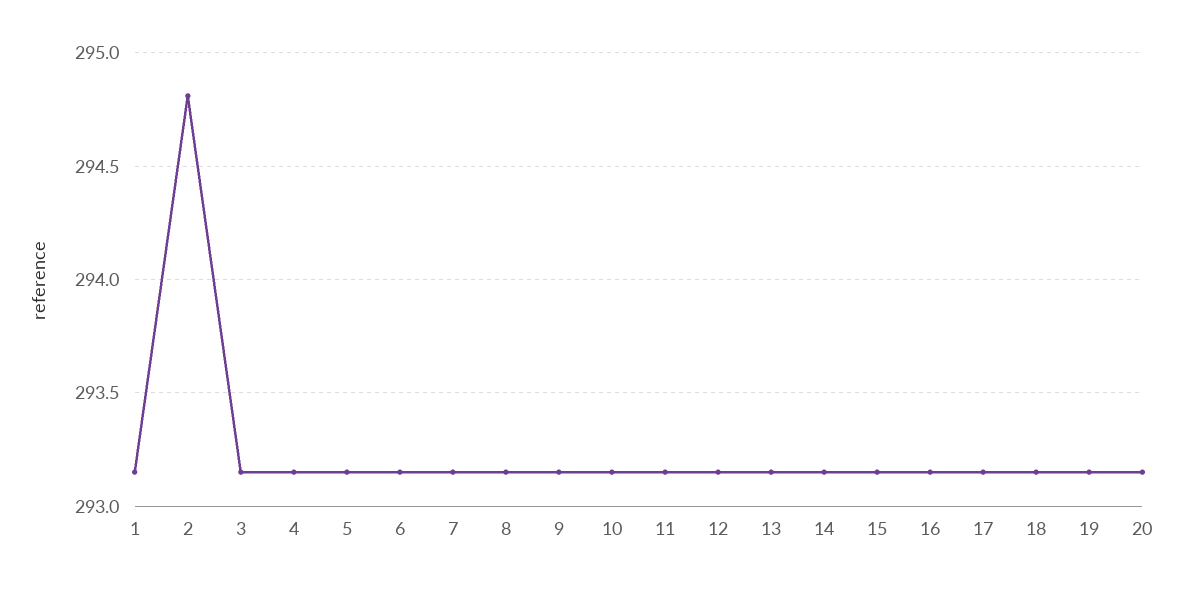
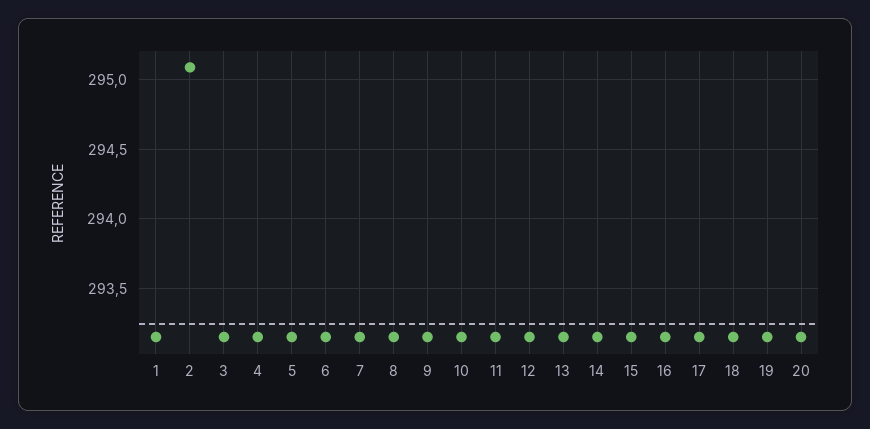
  {
    "1": 293.15,
-   "2": 294.8,
+   "2": 295.1,
    "3": 293.15,
    "4": 293.15,
    "5": 293.15,
    "6": 293.15,
    "7": 293.15,
    "8": 293.15,
    "9": 293.15,
    "10": 293.15,
    "11": 293.15,
    "12": 293.15,
    "13": 293.15,
    "14": 293.15,
    "15": 293.15,
    "16": 293.15,
    "17": 293.15,
    "18": 293.15,
    "19": 293.15,
    "20": 293.15
  }

